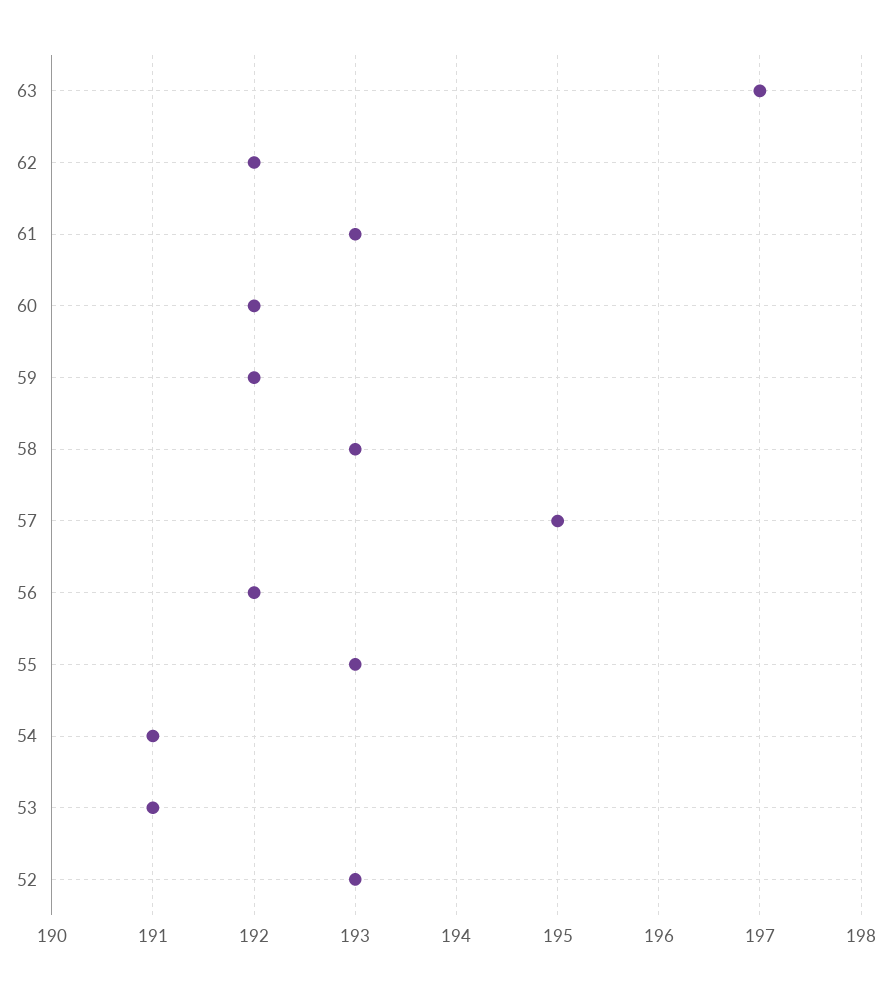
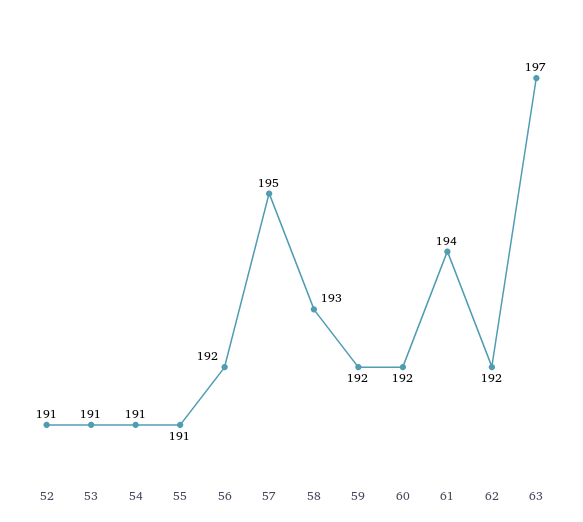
  {
    "63": 197,
    "62": 192,
-   "61": 193,
+   "61": 194,
    "60": 192,
    "59": 192,
    "58": 193,
    "57": 195,
    "56": 192,
-   "55": 193,
+   "55": 191,
    "54": 191,
    "53": 191,
-   "52": 193
+   "52": 191
  }

